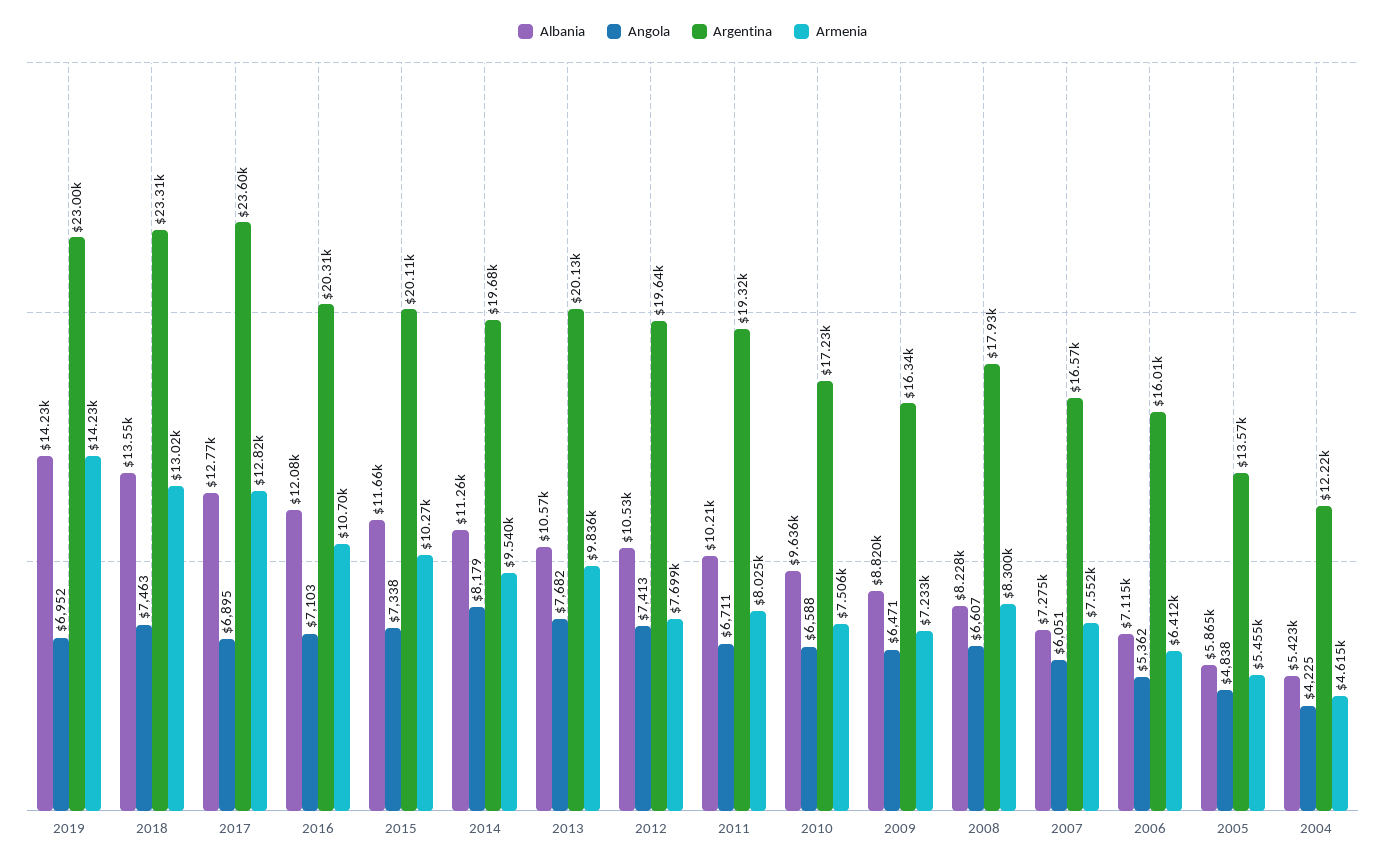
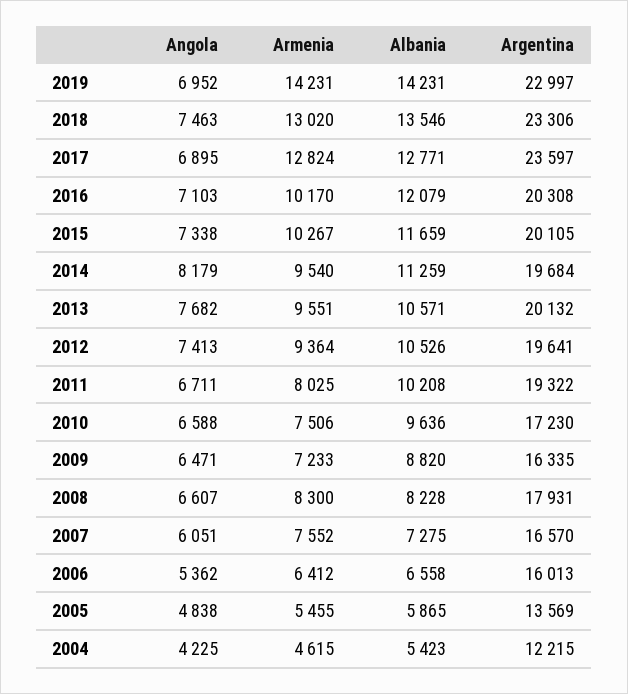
  {
    "Albania": {
      "2019": 14231,
      "2018": 13546,
      "2017": 12771,
      "2016": 12079,
      "2015": 11659,
      "2014": 11259,
      "2013": 10571,
      "2012": 10526,
      "2011": 10208,
      "2010": 9636,
      "2009": 8820,
      "2008": 8228,
      "2007": 7275,
-     "2006": 7115,
+     "2006": 6558,
      "2005": 5865,
      "2004": 5423
    },
    "Angola": {
      "2019": 6952,
      "2018": 7463,
      "2017": 6895,
      "2016": 7103,
      "2015": 7338,
      "2014": 8179,
      "2013": 7682,
      "2012": 7413,
      "2011": 6711,
      "2010": 6588,
      "2009": 6471,
      "2008": 6607,
      "2007": 6051,
      "2006": 5362,
      "2005": 4838,
      "2004": 4225
    },
    "Argentina": {
      "2019": 22997,
      "2018": 23306,
      "2017": 23597,
      "2016": 20308,
      "2015": 20105,
      "2014": 19684,
      "2013": 20132,
      "2012": 19641,
      "2011": 19322,
      "2010": 17230,
      "2009": 16335,
      "2008": 17931,
      "2007": 16570,
      "2006": 16013,
      "2005": 13569,
      "2004": 12215
    },
    "Armenia": {
      "2019": 14231,
      "2018": 13020,
      "2017": 12824,
-     "2016": 10700,
+     "2016": 10170,
      "2015": 10267,
      "2014": 9540,
-     "2013": 9836,
+     "2013": 9551,
-     "2012": 7699,
+     "2012": 9364,
      "2011": 8025,
      "2010": 7506,
      "2009": 7233,
      "2008": 8300,
      "2007": 7552,
      "2006": 6412,
      "2005": 5455,
      "2004": 4615
    }
  }

